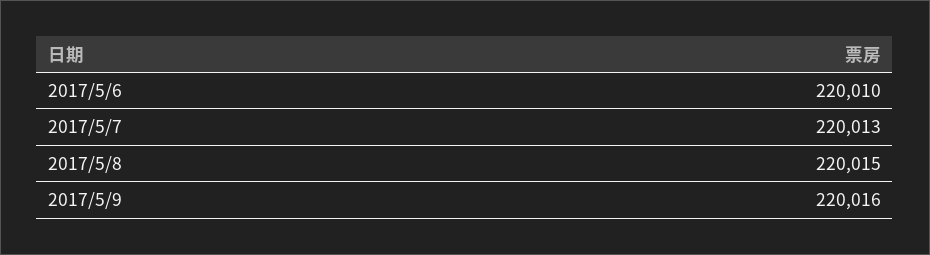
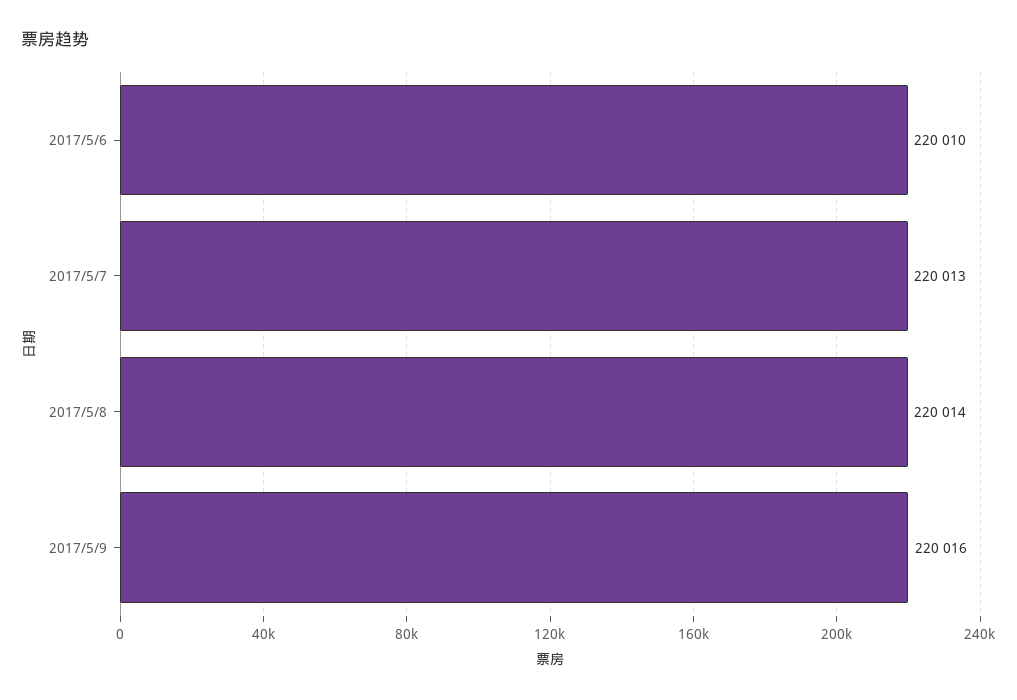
  {
    "2017/5/6": 220010,
    "2017/5/7": 220013,
-   "2017/5/8": 220015,
+   "2017/5/8": 220014,
    "2017/5/9": 220016
  }

